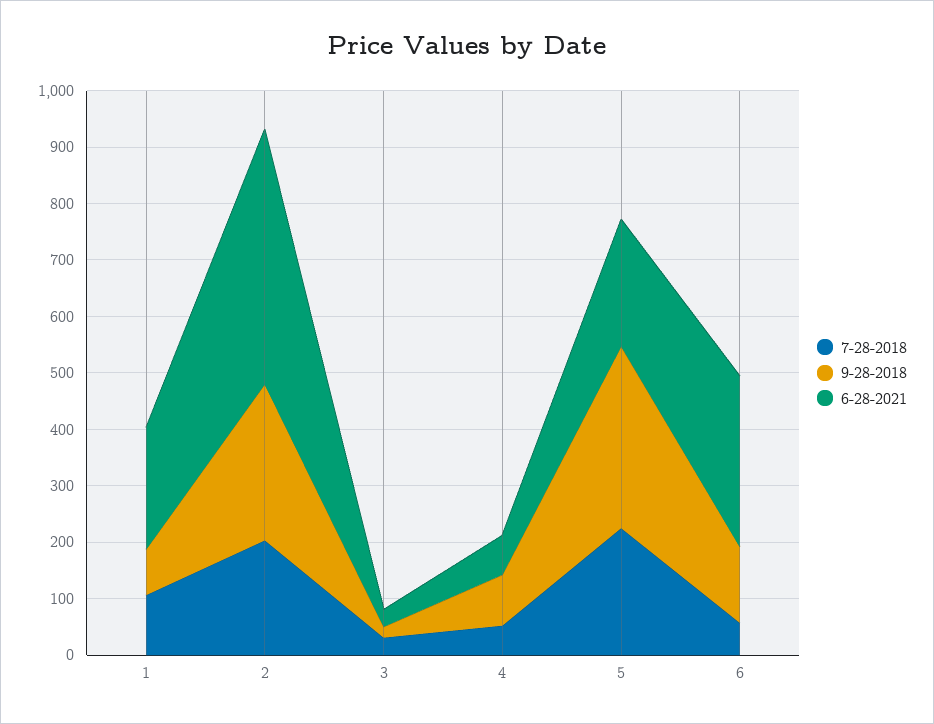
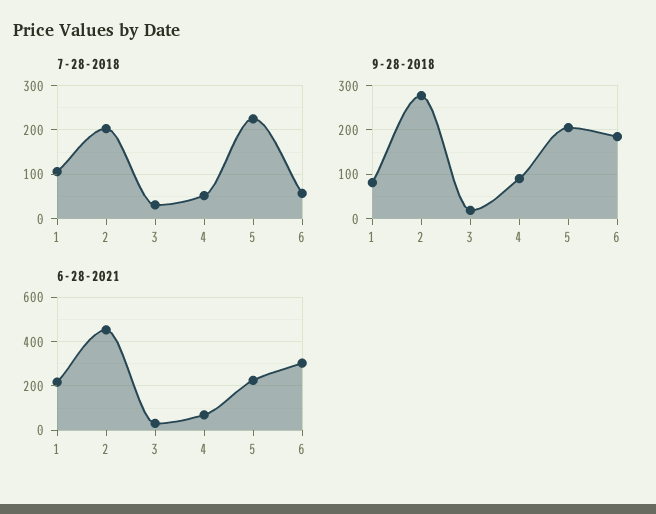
  {
    "7-28-2018": {
      "1": 100,
      "2": 200,
      "3": 40,
      "4": 60,
      "5": 220,
      "6": 60
    },
    "9-28-2018": {
      "1": 80,
      "2": 280,
      "3": 20,
      "4": 100,
-     "5": 320,
+     "5": 200,
-     "6": 140
+     "6": 180
    },
    "6-28-2021": {
      "1": 220,
      "2": 460,
      "3": 40,
      "4": 80,
      "5": 220,
      "6": 300
    }
  }

